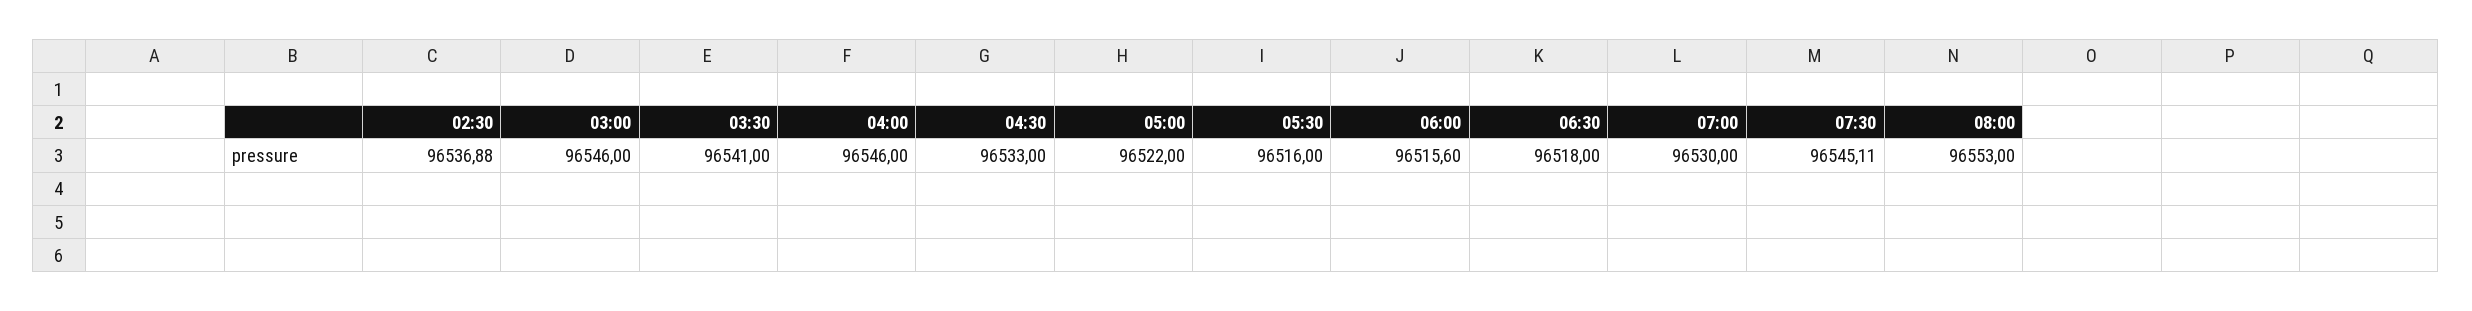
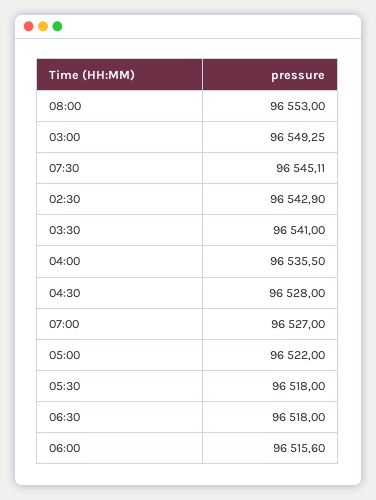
  {
-   "02:30": 96536.88,
+   "02:30": 96542.9,
-   "03:00": 96546,
+   "03:00": 96549.25,
    "03:30": 96541,
-   "04:00": 96546,
+   "04:00": 96535.5,
-   "04:30": 96533,
+   "04:30": 96528,
    "05:00": 96522,
-   "05:30": 96516,
+   "05:30": 96518,
    "06:00": 96515.6,
    "06:30": 96518,
-   "07:00": 96530,
+   "07:00": 96527,
    "07:30": 96545.11,
    "08:00": 96553
  }

